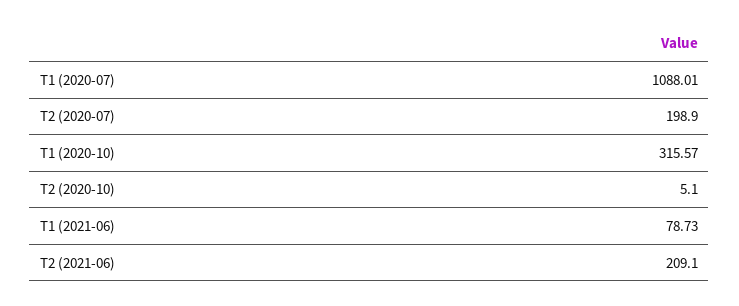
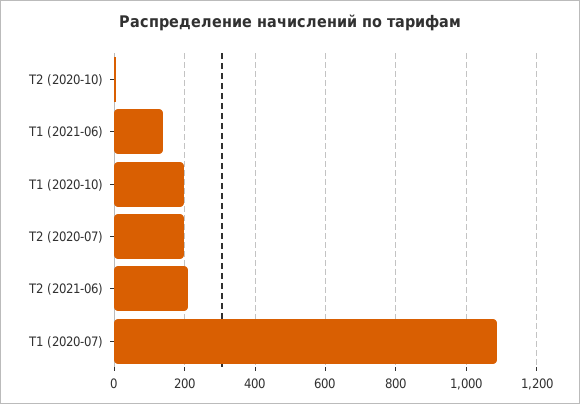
  {
    "Т1 (2020-07)": 1088.01,
    "Т2 (2020-07)": 198.9,
-   "Т1 (2020-10)": 315.57,
+   "Т1 (2020-10)": 200,
    "Т2 (2020-10)": 5.1,
-   "Т1 (2021-06)": 78.73,
+   "Т1 (2021-06)": 140,
    "Т2 (2021-06)": 209.1
  }

